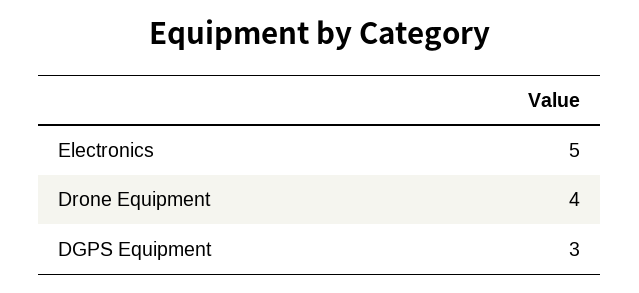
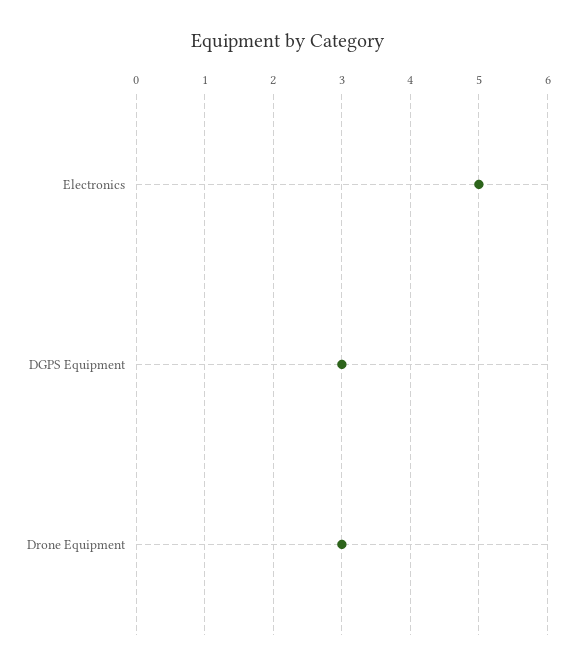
  {
    "Electronics": 5,
-   "Drone Equipment": 4,
+   "Drone Equipment": 3,
    "DGPS Equipment": 3
  }

